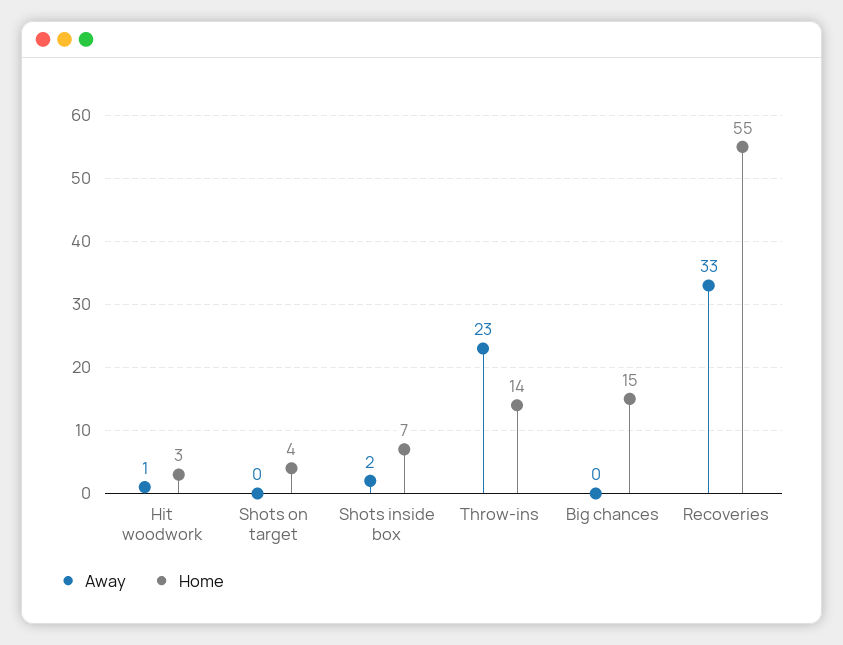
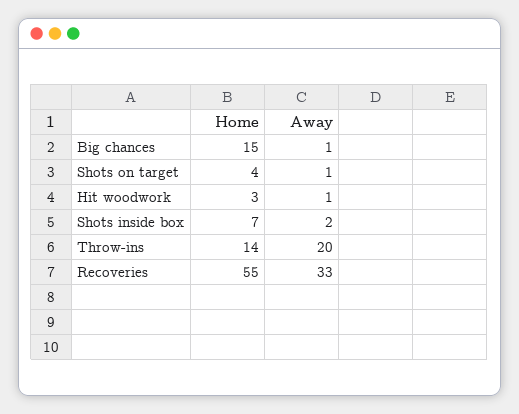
  {
    "Away": {
      "Hit woodwork": 1,
-     "Shots on target": 0,
+     "Shots on target": 1,
      "Shots inside box": 2,
-     "Throw-ins": 23,
+     "Throw-ins": 20,
-     "Big chances": 0,
+     "Big chances": 1,
      "Recoveries": 33
    },
    "Home": {
      "Hit woodwork": 3,
      "Shots on target": 4,
      "Shots inside box": 7,
      "Throw-ins": 14,
      "Big chances": 15,
      "Recoveries": 55
    }
  }

